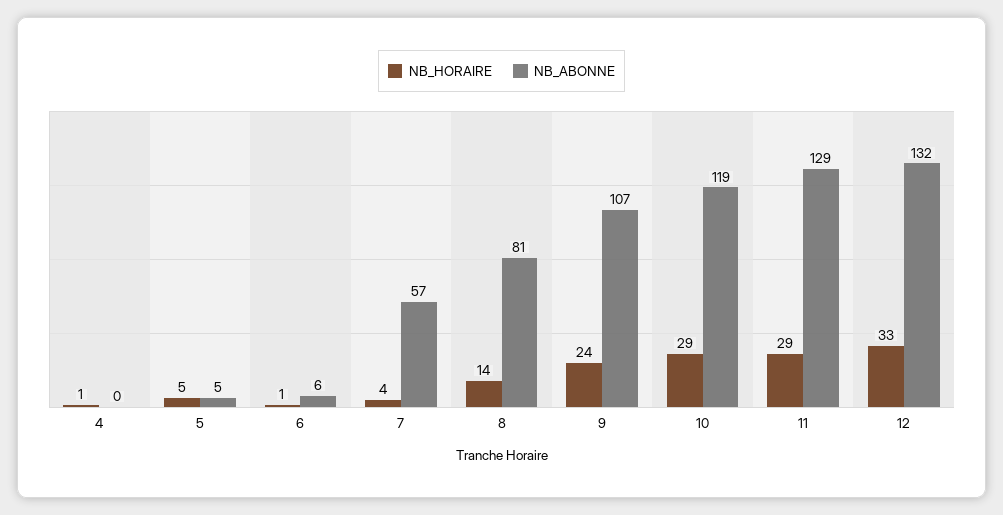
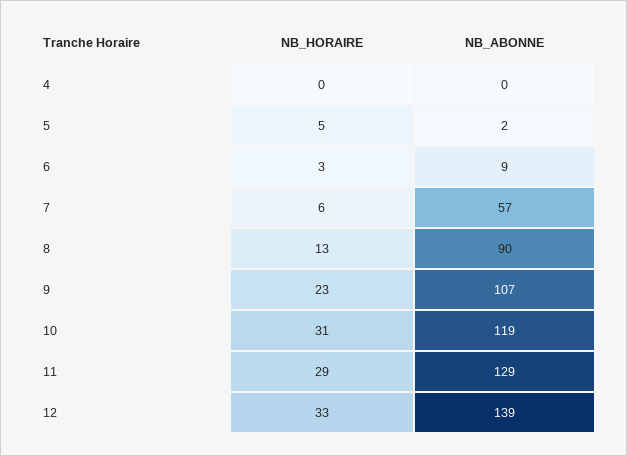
  {
    "NB_HORAIRE": {
-     "4": 1,
+     "4": 0,
      "5": 5,
-     "6": 1,
+     "6": 3,
-     "7": 4,
+     "7": 6,
-     "8": 14,
+     "8": 13,
-     "9": 24,
+     "9": 23,
-     "10": 29,
+     "10": 31,
      "11": 29,
      "12": 33
    },
    "NB_ABONNE": {
      "4": 0,
-     "5": 5,
+     "5": 2,
-     "6": 6,
+     "6": 9,
      "7": 57,
-     "8": 81,
+     "8": 90,
      "9": 107,
      "10": 119,
      "11": 129,
-     "12": 132
+     "12": 139
    }
  }

